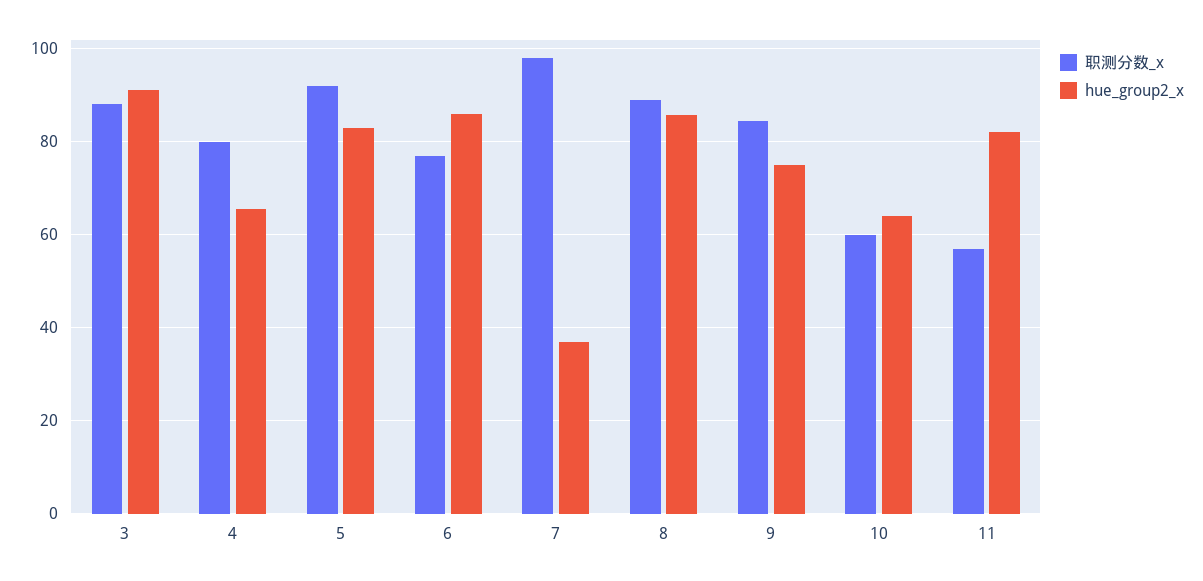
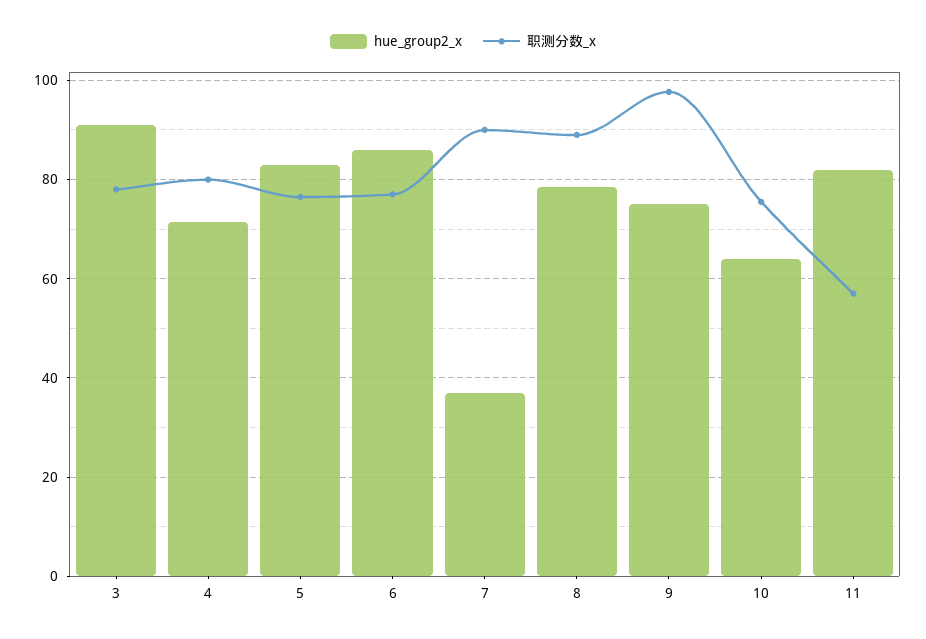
  {
    "职测分数_x": {
-     "3": 88,
+     "3": 78,
      "4": 80,
-     "5": 92,
+     "5": 76,
      "6": 78,
-     "7": 98,
+     "7": 90,
      "8": 90,
-     "9": 84,
+     "9": 98,
-     "10": 60,
+     "10": 76,
      "11": 58
    },
    "hue_group2_x": {
      "3": 92,
-     "4": 66,
+     "4": 72,
      "5": 84,
      "6": 86,
      "7": 38,
-     "8": 86,
+     "8": 78,
      "9": 76,
      "10": 64,
      "11": 82
    }
  }

